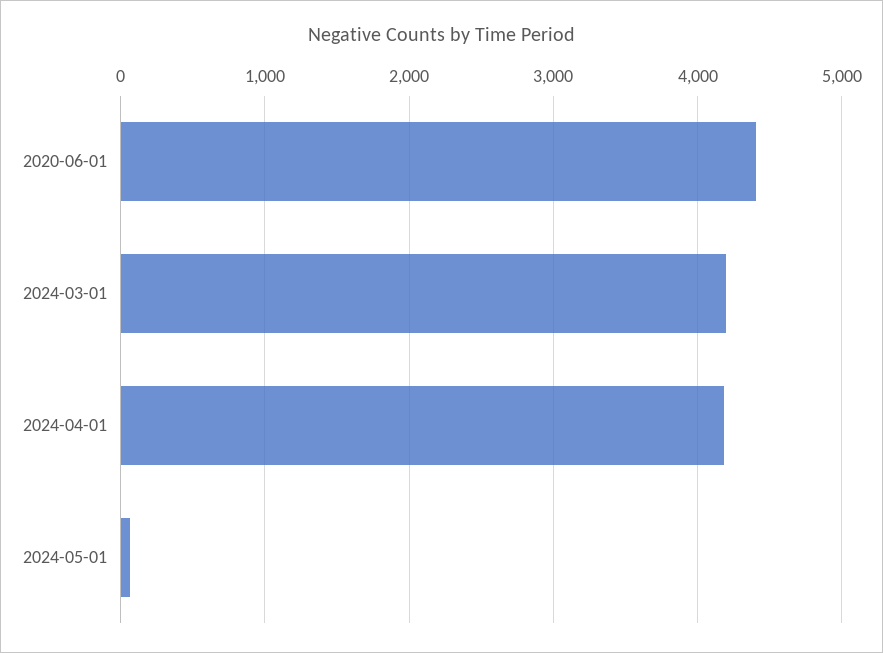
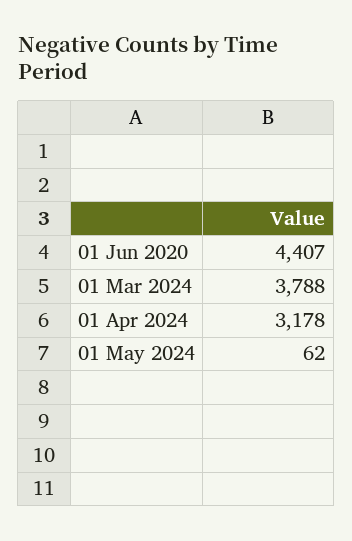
  {
    "2020-06-01": 4407,
-   "2024-03-01": 4200,
+   "2024-03-01": 3788,
-   "2024-04-01": 4200,
+   "2024-04-01": 3178,
    "2024-05-01": 62
  }

